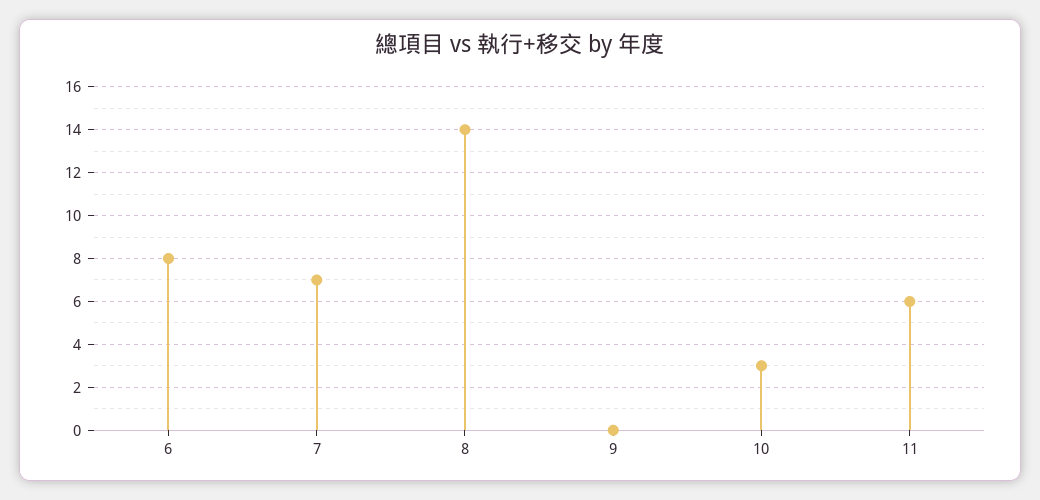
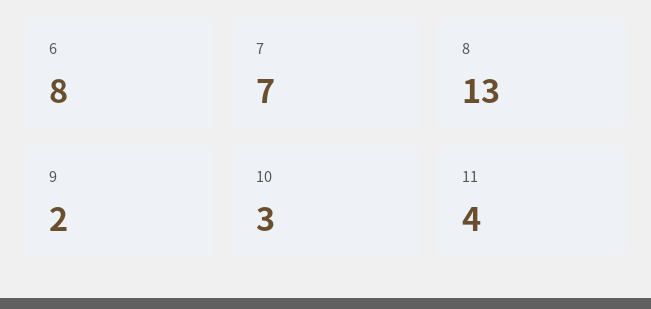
  {
    "6": 8,
    "7": 7,
-   "8": 14,
+   "8": 13,
-   "9": 0,
+   "9": 2,
    "10": 3,
-   "11": 6
+   "11": 4
  }

